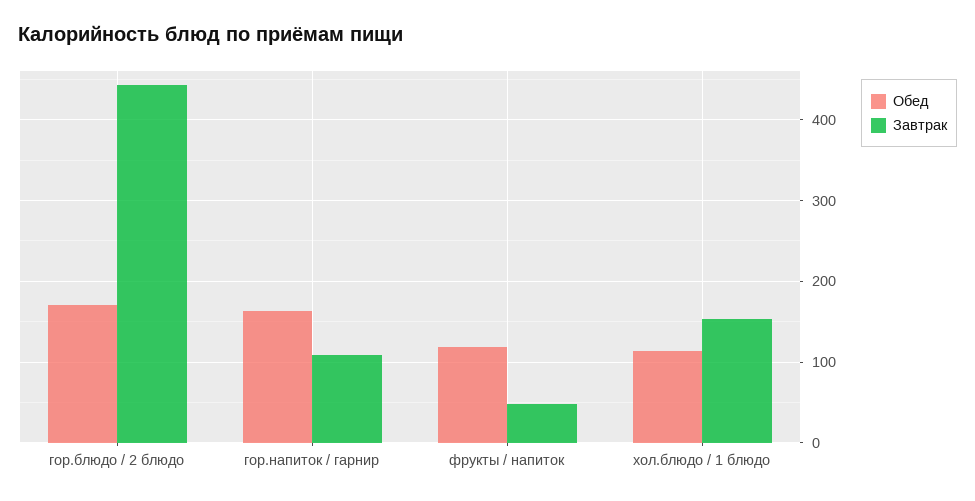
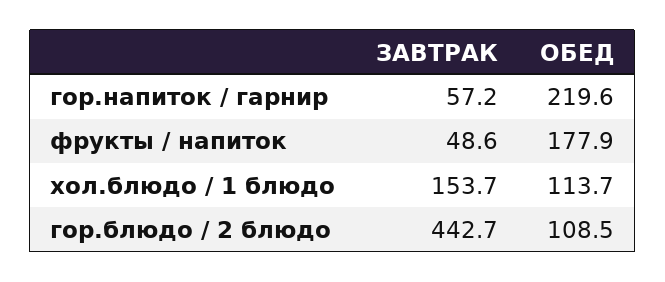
  {
    "Обед": {
-     "гор.блюдо / 2 блюдо": 170,
+     "гор.блюдо / 2 блюдо": 108.5,
-     "гор.напиток / гарнир": 160,
+     "гор.напиток / гарнир": 219.6,
-     "фрукты / напиток": 120,
+     "фрукты / напиток": 177.9,
      "хол.блюдо / 1 блюдо": 113.7
    },
    "Завтрак": {
      "гор.блюдо / 2 блюдо": 442.7,
-     "гор.напиток / гарнир": 110,
+     "гор.напиток / гарнир": 57.2,
      "фрукты / напиток": 48.6,
      "хол.блюдо / 1 блюдо": 153.7
    }
  }

